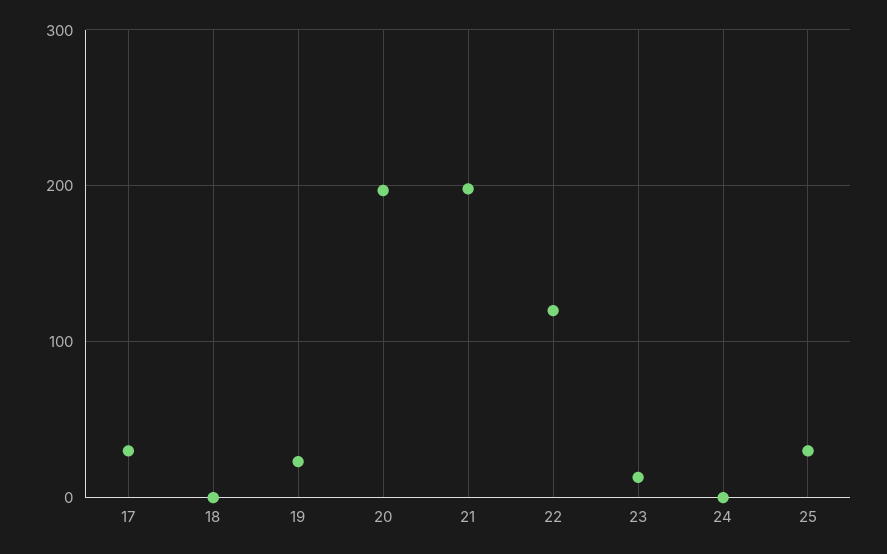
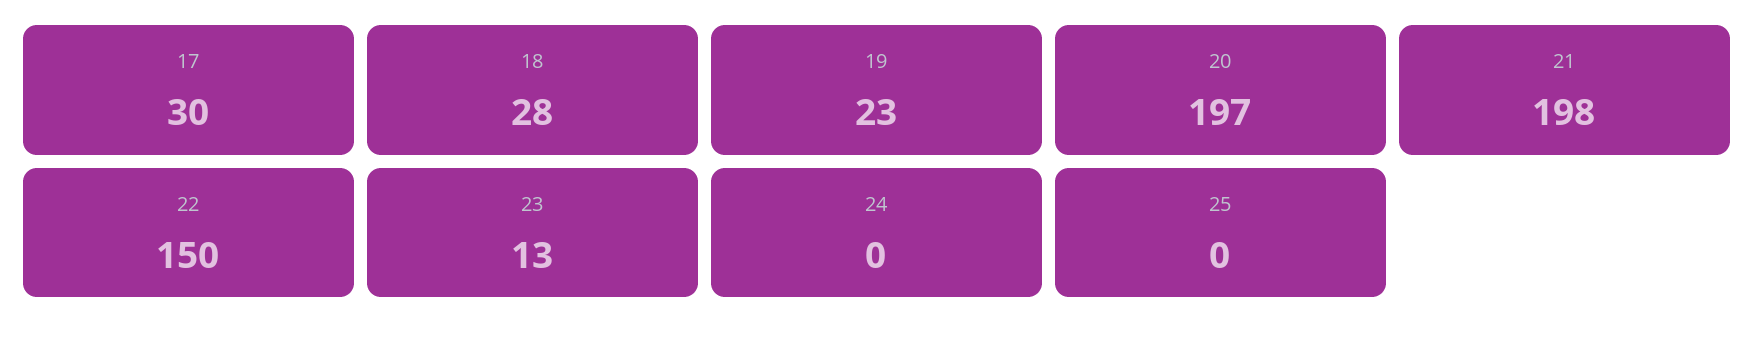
  {
    "17": 30,
-   "18": 0,
+   "18": 28,
    "19": 23,
    "20": 197,
    "21": 198,
-   "22": 120,
+   "22": 150,
    "23": 13,
    "24": 0,
-   "25": 30
+   "25": 0
  }

